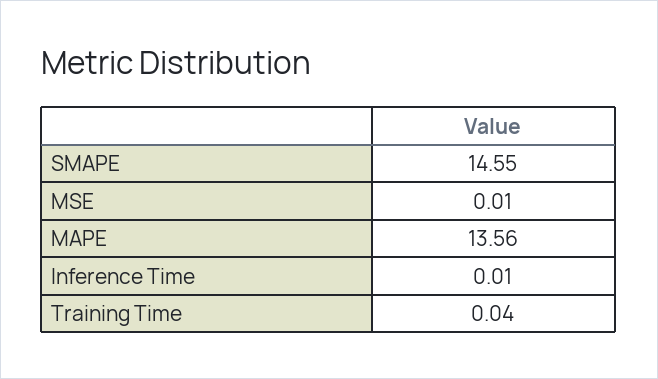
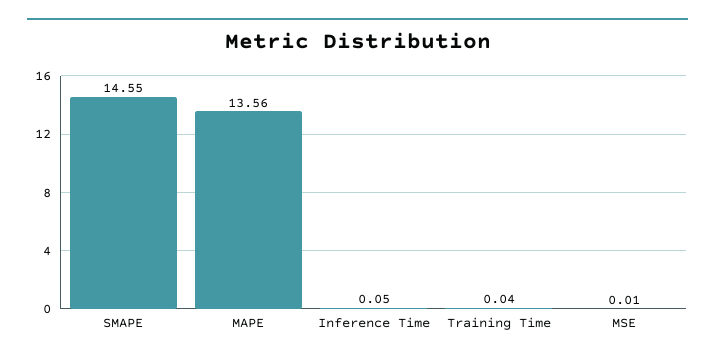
  {
    "SMAPE": 14.55,
    "MSE": 0.01,
    "MAPE": 13.56,
-   "Inference Time": 0.01,
+   "Inference Time": 0.05,
    "Training Time": 0.04
  }

